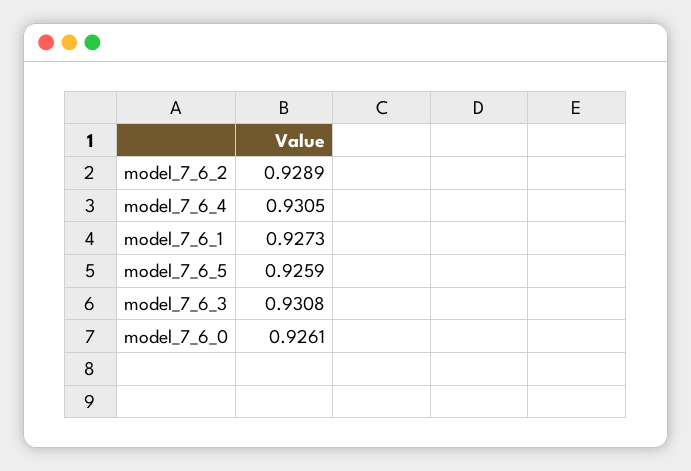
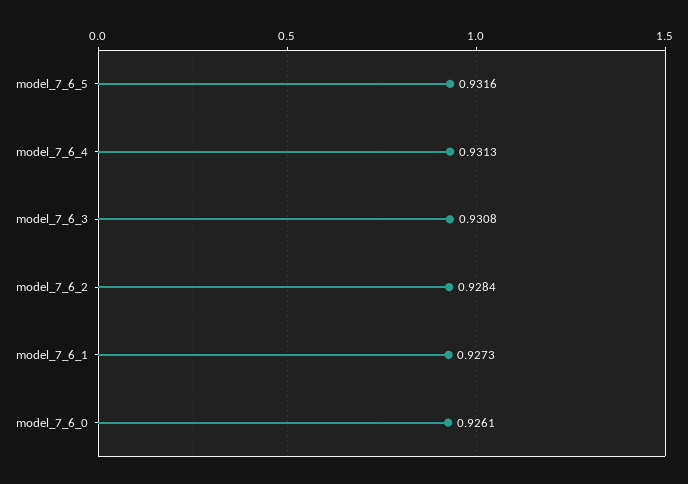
  {
-   "model_7_6_2": 0.9289,
+   "model_7_6_2": 0.9284,
-   "model_7_6_4": 0.9305,
+   "model_7_6_4": 0.9313,
    "model_7_6_1": 0.9273,
-   "model_7_6_5": 0.9259,
+   "model_7_6_5": 0.9316,
    "model_7_6_3": 0.9308,
    "model_7_6_0": 0.9261
  }

